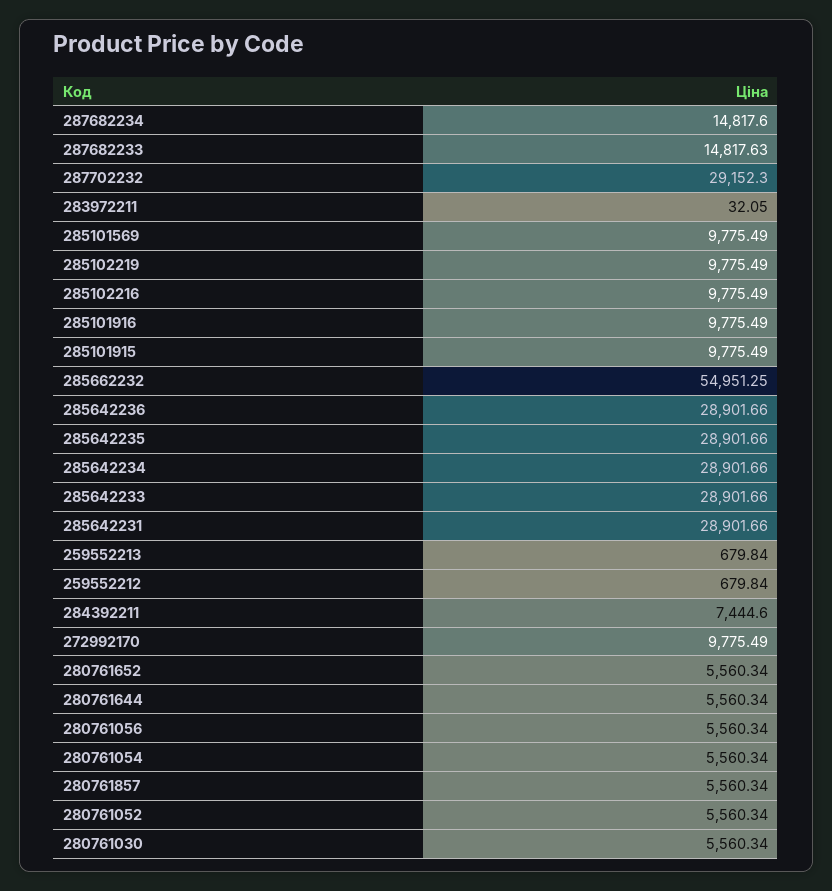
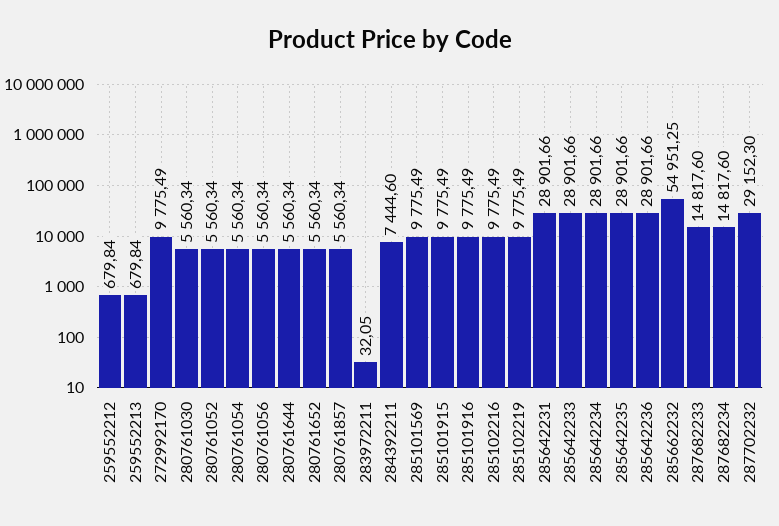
  {
    "287682234": 14817.6,
-   "287682233": 14817.63,
+   "287682233": 14817.6,
    "287702232": 29152.3,
    "283972211": 32.05,
    "285101569": 9775.49,
    "285102219": 9775.49,
    "285102216": 9775.49,
    "285101916": 9775.49,
    "285101915": 9775.49,
    "285662232": 54951.25,
    "285642236": 28901.66,
    "285642235": 28901.66,
    "285642234": 28901.66,
    "285642233": 28901.66,
    "285642231": 28901.66,
    "259552213": 679.84,
    "259552212": 679.84,
    "284392211": 7444.6,
    "272992170": 9775.49,
    "280761652": 5560.34,
    "280761644": 5560.34,
    "280761056": 5560.34,
    "280761054": 5560.34,
    "280761857": 5560.34,
    "280761052": 5560.34,
    "280761030": 5560.34
  }

